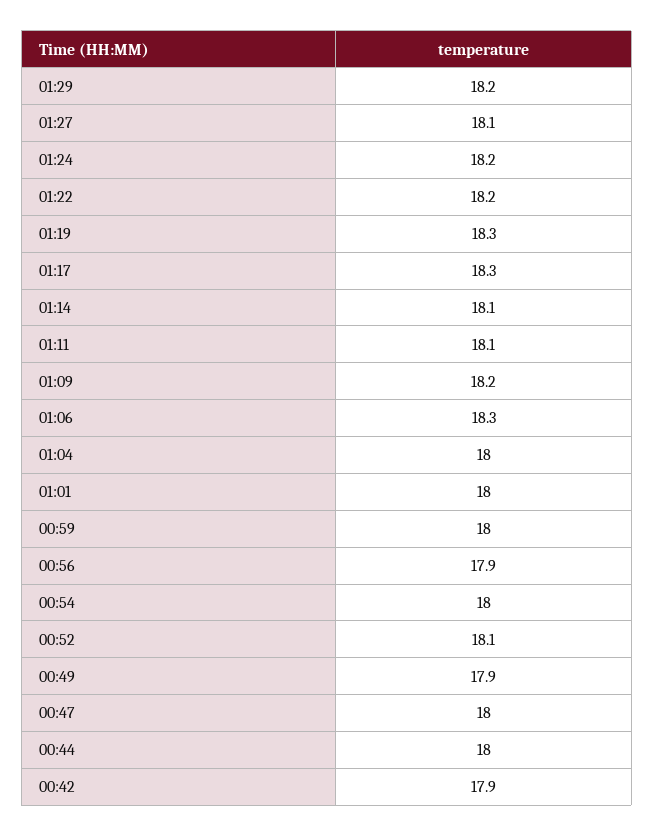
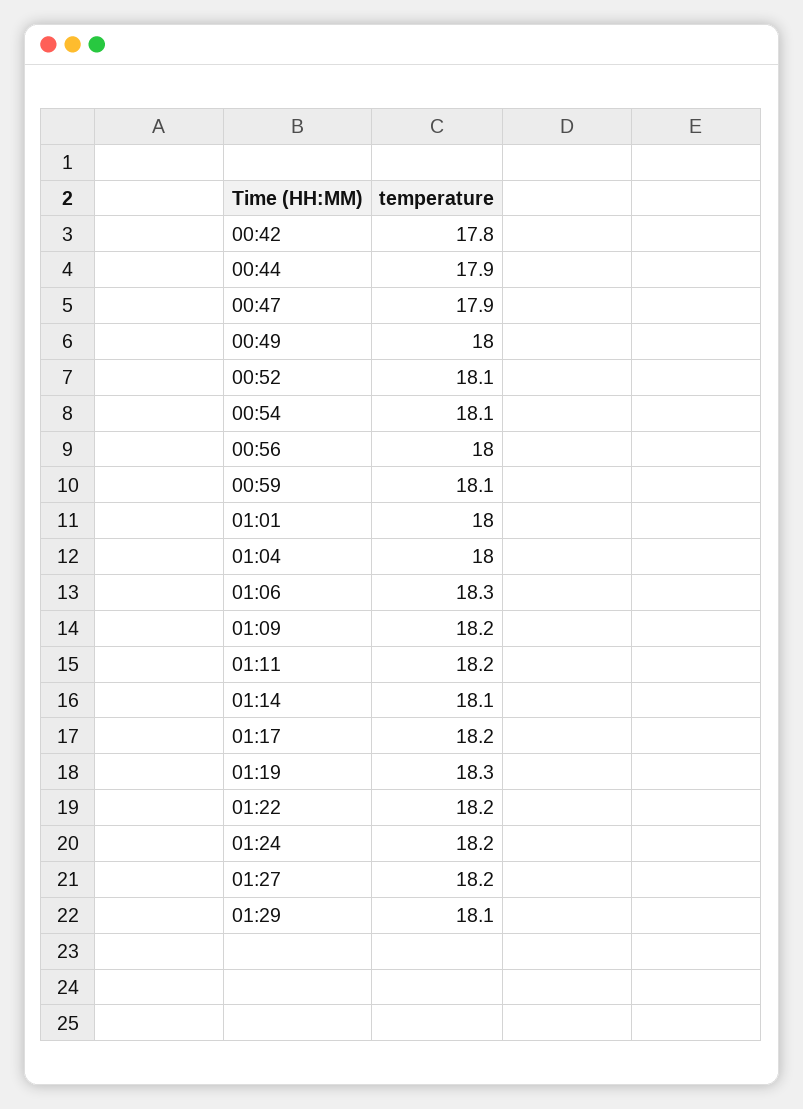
  {
-   "01:29": 18.2,
+   "01:29": 18.1,
-   "01:27": 18.1,
+   "01:27": 18.2,
    "01:24": 18.2,
    "01:22": 18.2,
    "01:19": 18.3,
-   "01:17": 18.3,
+   "01:17": 18.2,
    "01:14": 18.1,
-   "01:11": 18.1,
+   "01:11": 18.2,
    "01:09": 18.2,
    "01:06": 18.3,
    "01:04": 18,
    "01:01": 18,
-   "00:59": 18,
+   "00:59": 18.1,
-   "00:56": 17.9,
+   "00:56": 18,
-   "00:54": 18,
+   "00:54": 18.1,
    "00:52": 18.1,
-   "00:49": 17.9,
+   "00:49": 18,
-   "00:47": 18,
+   "00:47": 17.9,
-   "00:44": 18,
+   "00:44": 17.9,
-   "00:42": 17.9
+   "00:42": 17.8
  }

